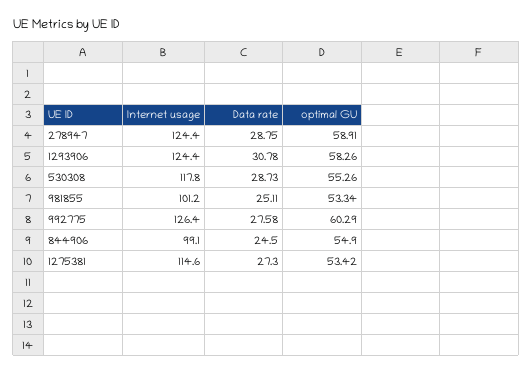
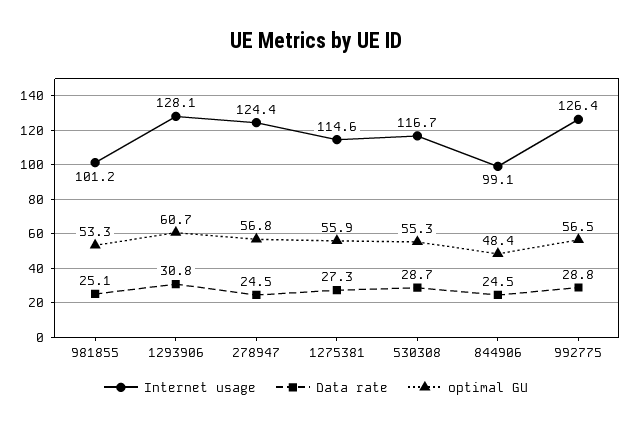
  {
    "Internet usage": {
      "278947": 124.4,
-     "1293906": 124.4,
+     "1293906": 128.1,
-     "530308": 117.8,
+     "530308": 116.7,
      "981855": 101.2,
      "992775": 126.4,
      "844906": 99.1,
      "1275381": 114.6
    },
    "Data rate": {
-     "278947": 28.75,
+     "278947": 24.5,
      "1293906": 30.78,
      "530308": 28.73,
      "981855": 25.11,
-     "992775": 27.58,
+     "992775": 28.8,
      "844906": 24.5,
      "1275381": 27.3
    },
    "optimal GU": {
-     "278947": 58.91,
+     "278947": 56.8,
-     "1293906": 58.26,
+     "1293906": 60.7,
      "530308": 55.26,
      "981855": 53.34,
-     "992775": 60.29,
+     "992775": 56.5,
-     "844906": 54.9,
+     "844906": 48.4,
-     "1275381": 53.42
+     "1275381": 55.9
    }
  }

